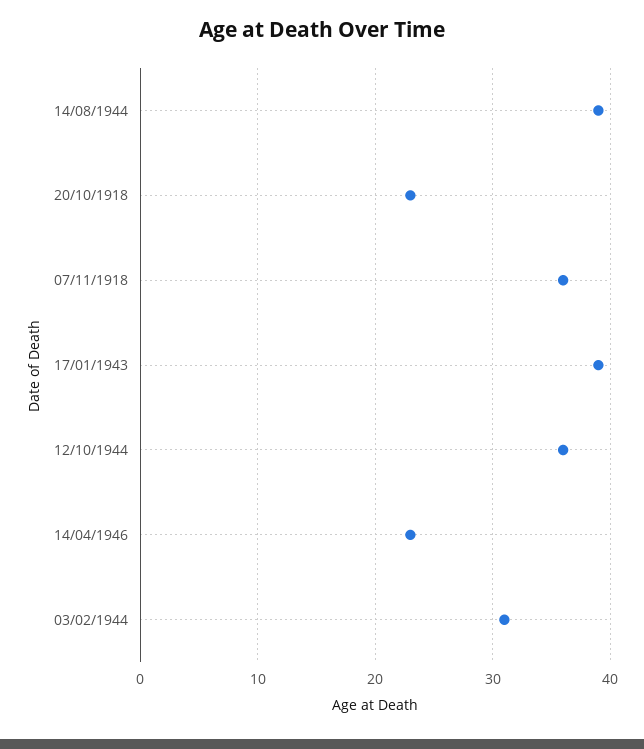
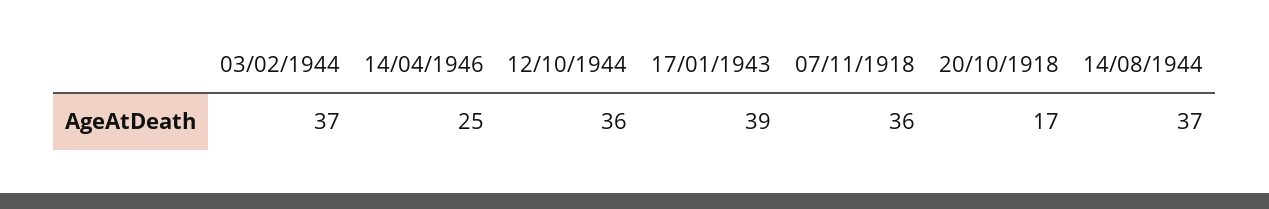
  {
-   "14/08/1944": 39,
+   "14/08/1944": 37,
-   "20/10/1918": 23,
+   "20/10/1918": 17,
    "07/11/1918": 36,
    "17/01/1943": 39,
    "12/10/1944": 36,
-   "14/04/1946": 23,
+   "14/04/1946": 25,
-   "03/02/1944": 31
+   "03/02/1944": 37
  }

